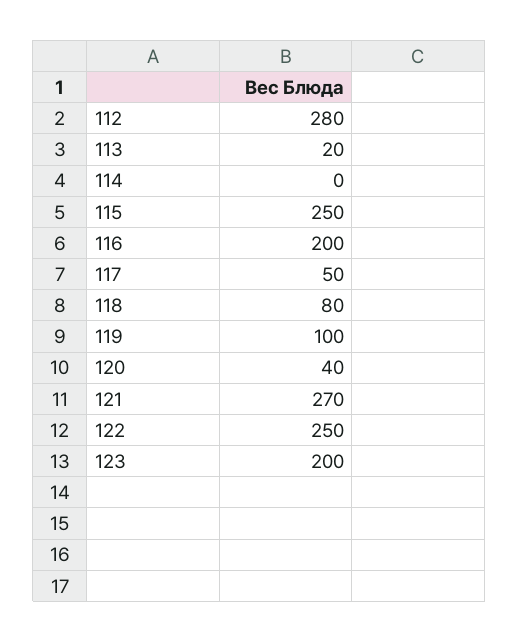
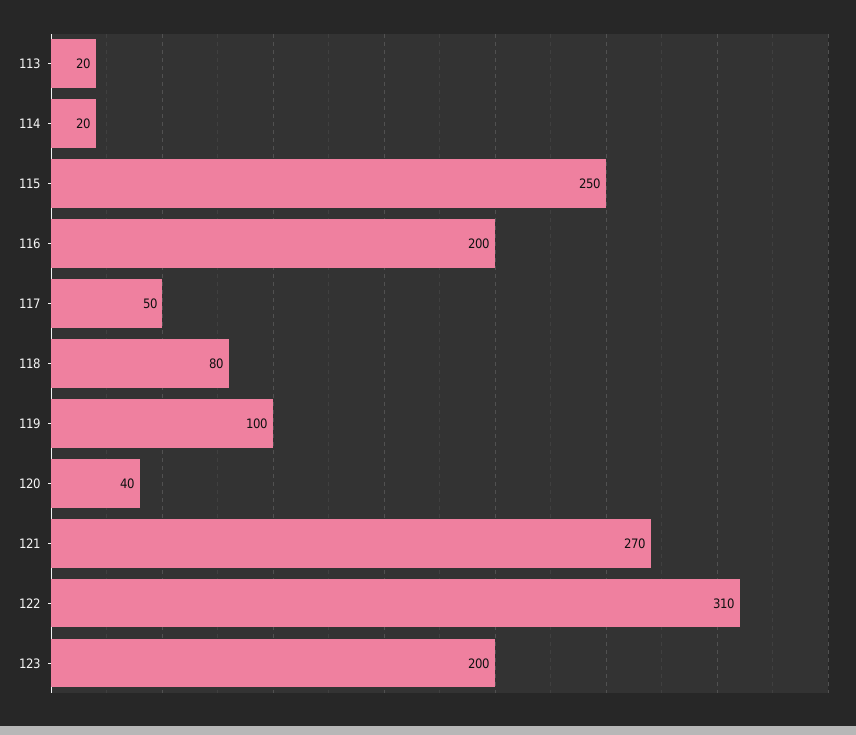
  {
-   "112": 280,
    "113": 20,
-   "114": 0,
+   "114": 20,
    "115": 250,
    "116": 200,
    "117": 50,
    "118": 80,
    "119": 100,
    "120": 40,
    "121": 270,
-   "122": 250,
+   "122": 310,
    "123": 200
  }

